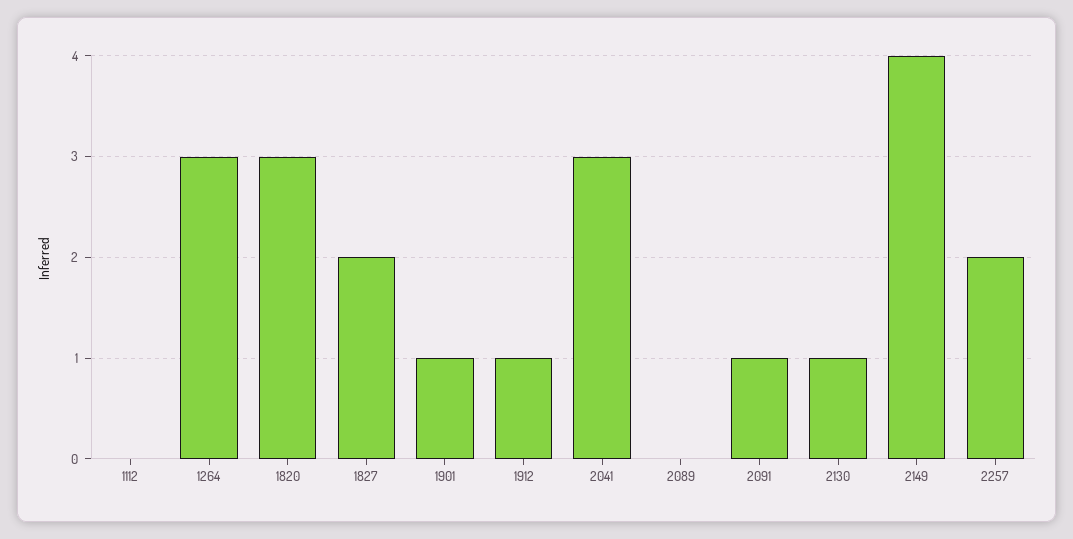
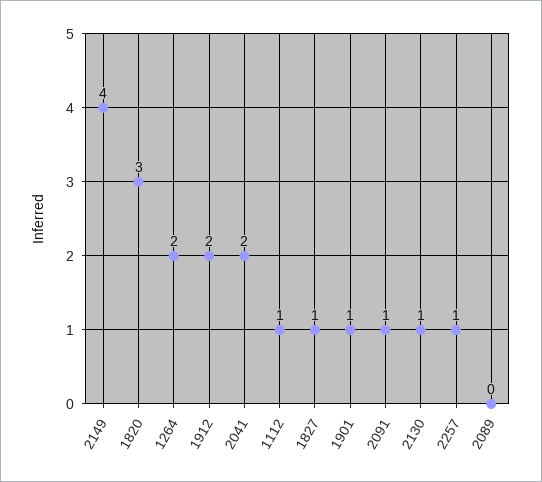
  {
-   "1112": 0,
+   "1112": 1,
-   "1264": 3,
+   "1264": 2,
    "1820": 3,
-   "1827": 2,
+   "1827": 1,
    "1901": 1,
-   "1912": 1,
+   "1912": 2,
-   "2041": 3,
+   "2041": 2,
    "2089": 0,
    "2091": 1,
    "2130": 1,
    "2149": 4,
-   "2257": 2
+   "2257": 1
  }

